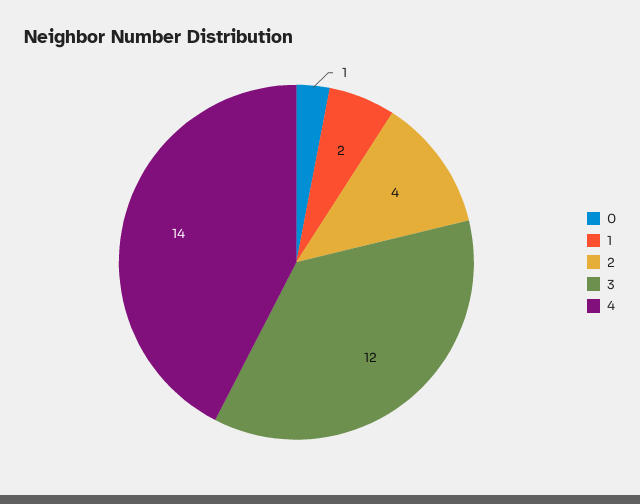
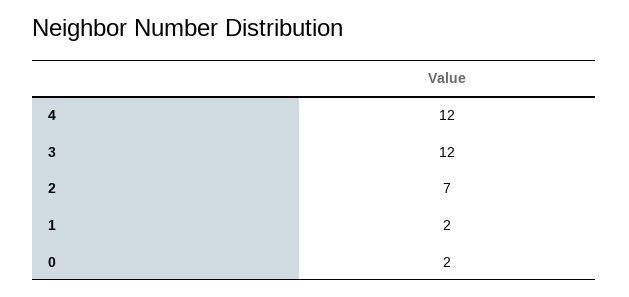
  {
-   "0": 1,
+   "0": 2,
    "1": 2,
-   "2": 4,
+   "2": 7,
    "3": 12,
-   "4": 14
+   "4": 12
  }

